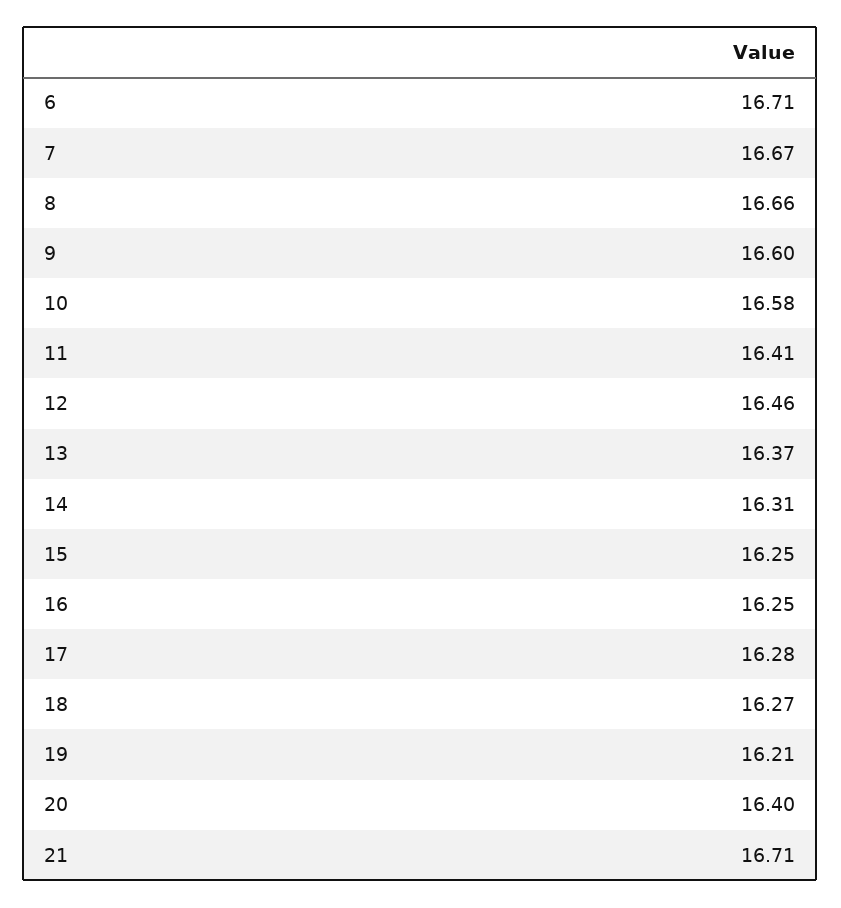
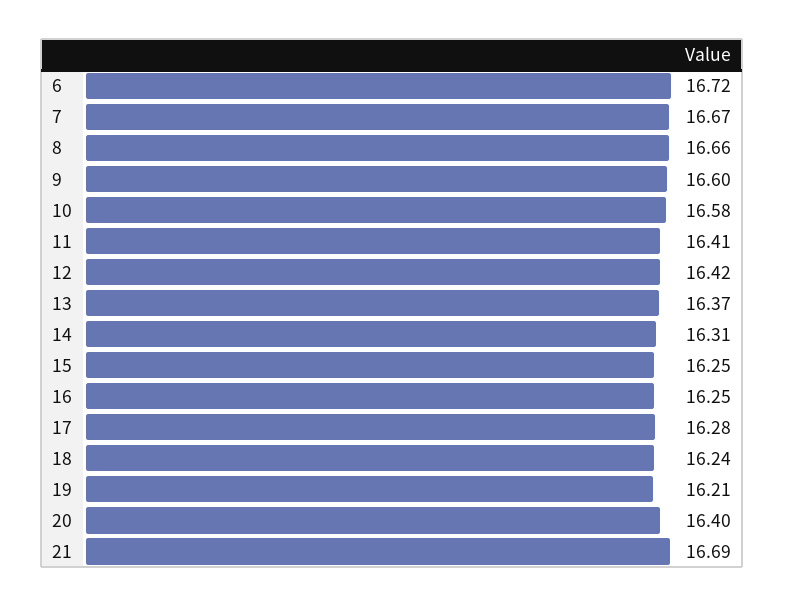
  {
-   "6": 16.71,
+   "6": 16.72,
    "7": 16.67,
    "8": 16.66,
    "9": 16.6,
    "10": 16.58,
    "11": 16.41,
-   "12": 16.46,
+   "12": 16.42,
    "13": 16.37,
    "14": 16.31,
    "15": 16.25,
    "16": 16.25,
    "17": 16.28,
-   "18": 16.27,
+   "18": 16.24,
    "19": 16.21,
    "20": 16.4,
-   "21": 16.71
+   "21": 16.69
  }

